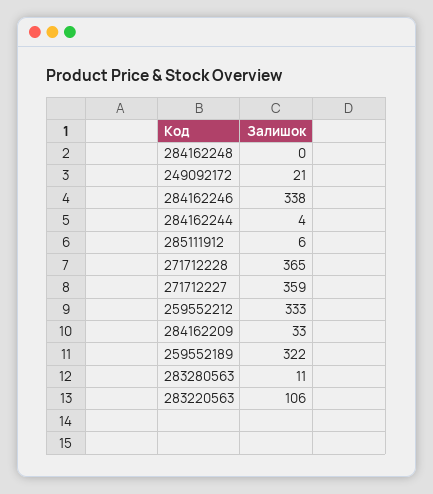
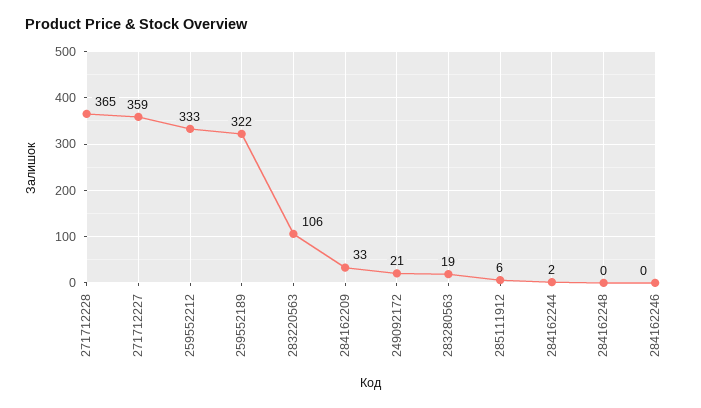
  {
    "284162248": 0,
    "249092172": 21,
-   "284162246": 338,
+   "284162246": 0,
-   "284162244": 4,
+   "284162244": 2,
    "285111912": 6,
    "271712228": 365,
    "271712227": 359,
    "259552212": 333,
    "284162209": 33,
    "259552189": 322,
-   "283280563": 11,
+   "283280563": 19,
    "283220563": 106
  }

